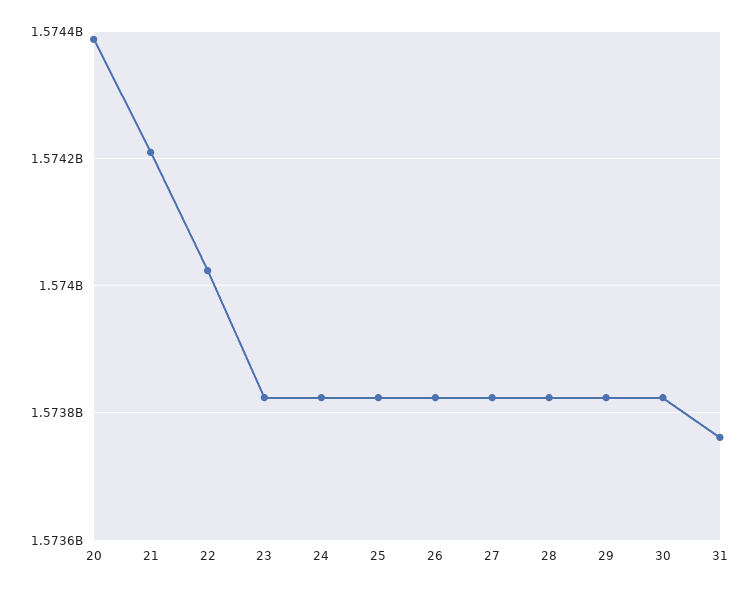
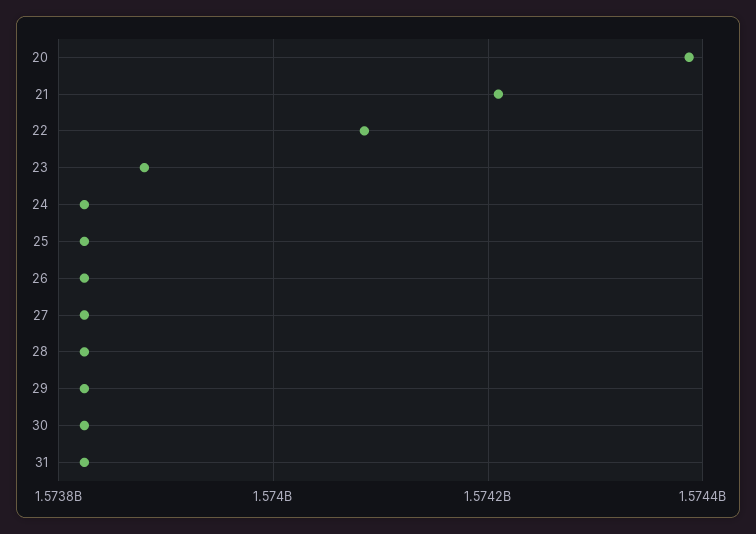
  {
    "20": 1574380000,
    "21": 1574200000,
-   "22": 1574020000,
+   "22": 1574080000,
-   "23": 1573820000,
+   "23": 1573880000,
    "24": 1573820000,
    "25": 1573820000,
    "26": 1573820000,
    "27": 1573820000,
    "28": 1573820000,
    "29": 1573820000,
    "30": 1573820000,
-   "31": 1573760000
+   "31": 1573820000
  }

